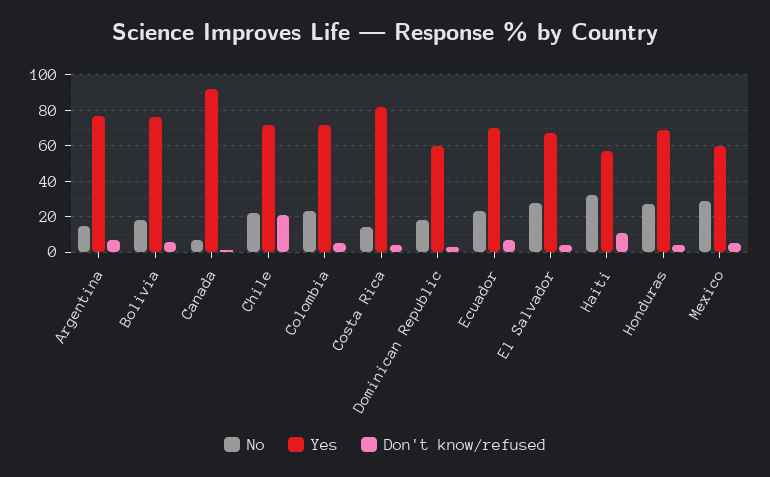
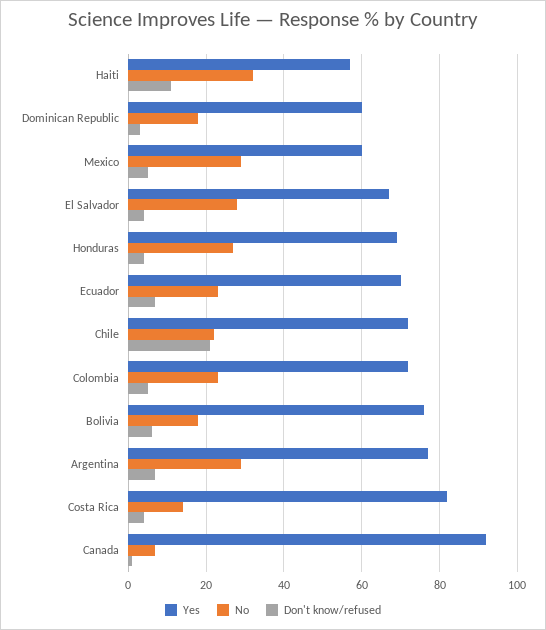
  {
    "No": {
-     "Argentina": 15,
+     "Argentina": 30,
      "Bolivia": 20,
      "Canada": 5,
      "Chile": 20,
      "Colombia": 25,
      "Costa Rica": 15,
      "Dominican Republic": 20,
      "Ecuador": 25,
      "El Salvador": 30,
      "Haiti": 30,
      "Honduras": 25,
      "Mexico": 30
    },
    "Yes": {
      "Argentina": 75,
      "Bolivia": 75,
      "Canada": 90,
      "Chile": 70,
      "Colombia": 70,
      "Costa Rica": 80,
      "Dominican Republic": 60,
      "Ecuador": 70,
      "El Salvador": 65,
      "Haiti": 55,
      "Honduras": 70,
      "Mexico": 60
    },
    "Don't know/refused": {
      "Argentina": 5,
      "Bolivia": 5,
      "Canada": 0,
      "Chile": 20,
      "Colombia": 5,
      "Costa Rica": 5,
      "Dominican Republic": 5,
      "Ecuador": 5,
      "El Salvador": 5,
      "Haiti": 10,
      "Honduras": 5,
      "Mexico": 5
    }
  }

